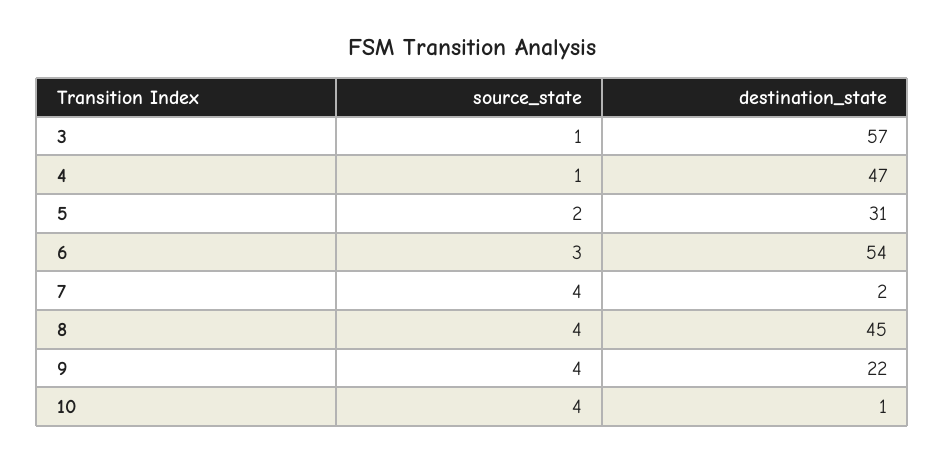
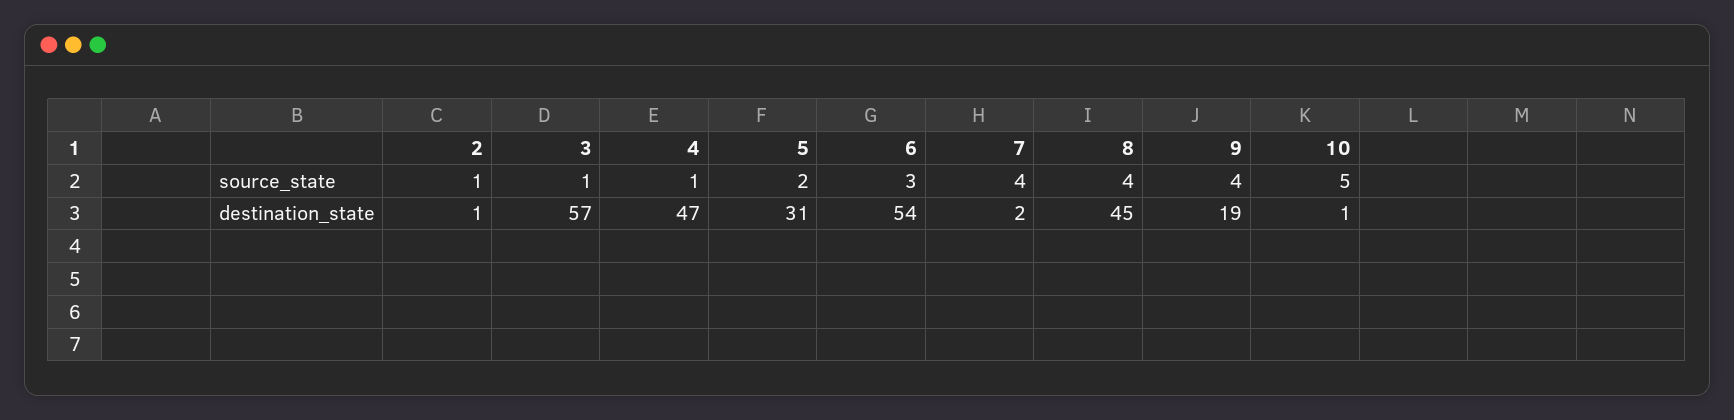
  {
    "source_state": {
      "3": 1,
      "4": 1,
      "5": 2,
      "6": 3,
      "7": 4,
      "8": 4,
      "9": 4,
-     "10": 4
+     "10": 5,
+     "2": 1
    },
    "destination_state": {
      "3": 57,
      "4": 47,
      "5": 31,
      "6": 54,
      "7": 2,
      "8": 45,
-     "9": 22,
+     "9": 19,
-     "10": 1
+     "10": 1,
+     "2": 1
    }
  }

